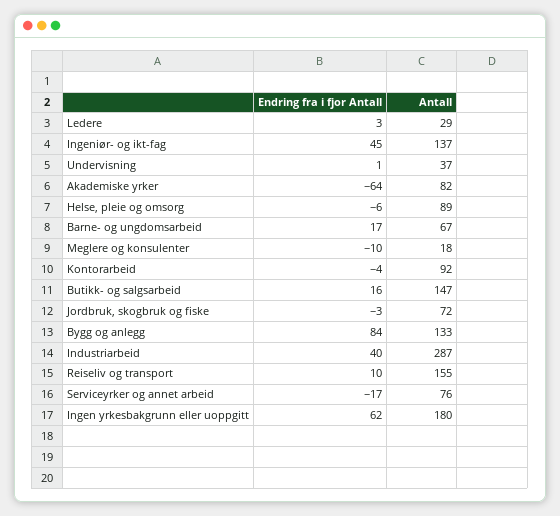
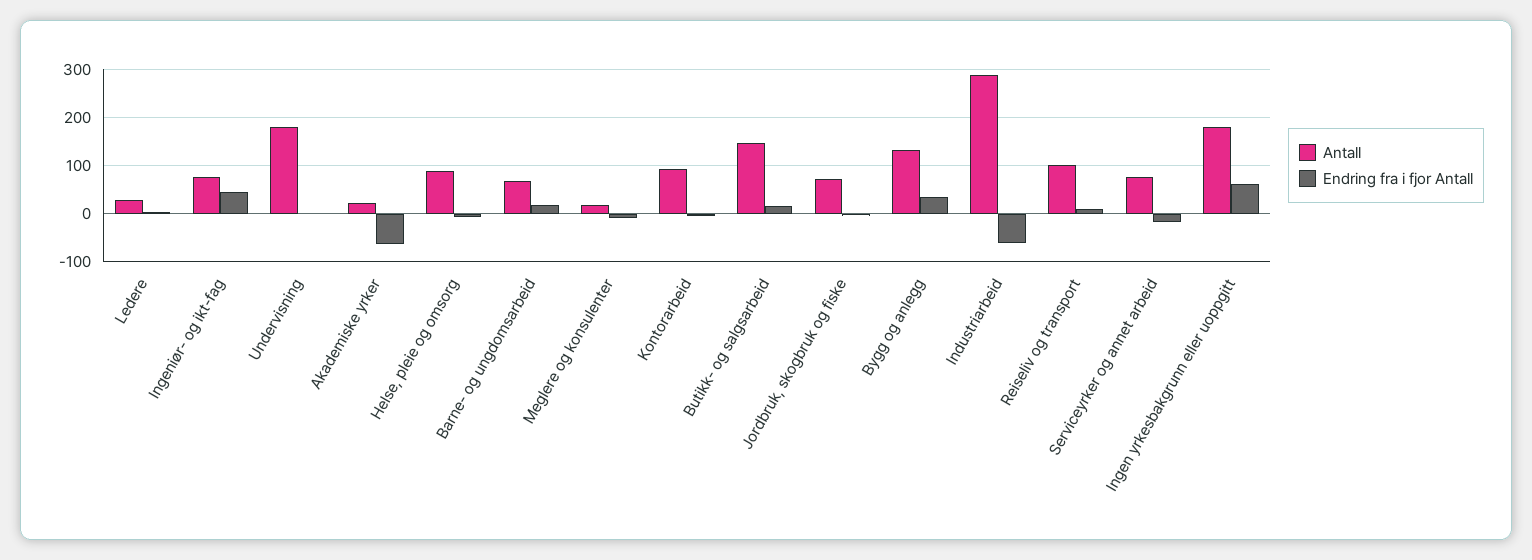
  {
    "Endring fra i fjor Antall": {
      "Ledere": 3,
      "Ingeniør- og ikt-fag": 45,
      "Undervisning": 1,
      "Akademiske yrker": -64,
      "Helse, pleie og omsorg": -6,
      "Barne- og ungdomsarbeid": 17,
      "Meglere og konsulenter": -10,
      "Kontorarbeid": -4,
      "Butikk- og salgsarbeid": 16,
      "Jordbruk, skogbruk og fiske": -3,
-     "Bygg og anlegg": 84,
+     "Bygg og anlegg": 40,
-     "Industriarbeid": 40,
+     "Industriarbeid": -60,
      "Reiseliv og transport": 10,
      "Serviceyrker og annet arbeid": -17,
      "Ingen yrkesbakgrunn eller uoppgitt": 62
    },
    "Antall": {
      "Ledere": 29,
-     "Ingeniør- og ikt-fag": 137,
+     "Ingeniør- og ikt-fag": 80,
-     "Undervisning": 37,
+     "Undervisning": 180,
-     "Akademiske yrker": 82,
+     "Akademiske yrker": 20,
      "Helse, pleie og omsorg": 89,
      "Barne- og ungdomsarbeid": 67,
      "Meglere og konsulenter": 18,
      "Kontorarbeid": 92,
      "Butikk- og salgsarbeid": 147,
      "Jordbruk, skogbruk og fiske": 72,
      "Bygg og anlegg": 133,
      "Industriarbeid": 287,
-     "Reiseliv og transport": 155,
+     "Reiseliv og transport": 100,
      "Serviceyrker og annet arbeid": 76,
      "Ingen yrkesbakgrunn eller uoppgitt": 180
    }
  }

